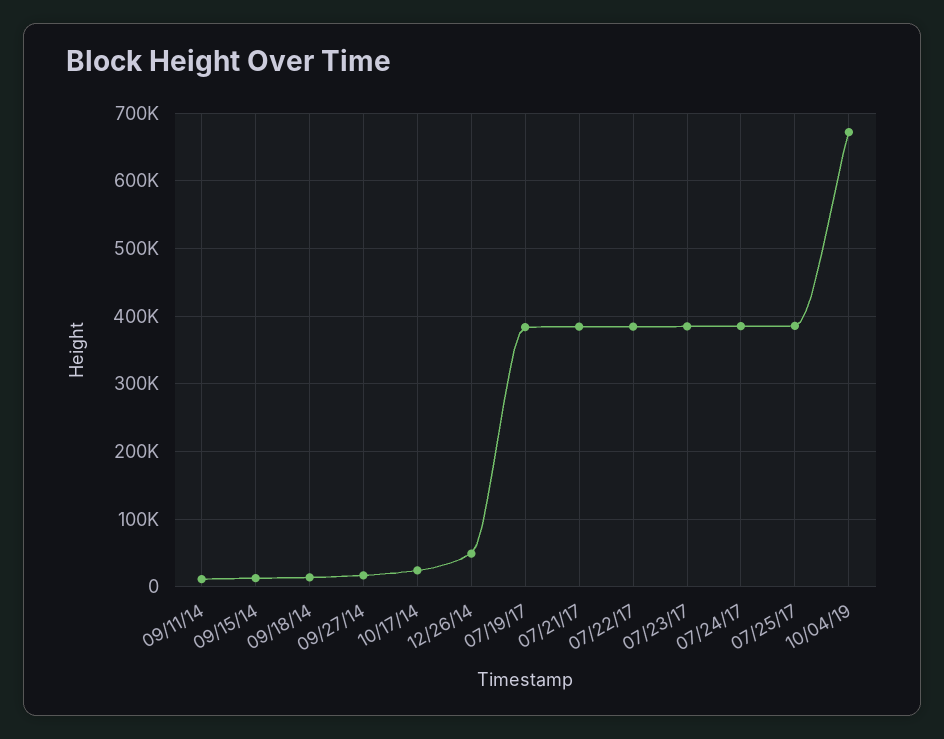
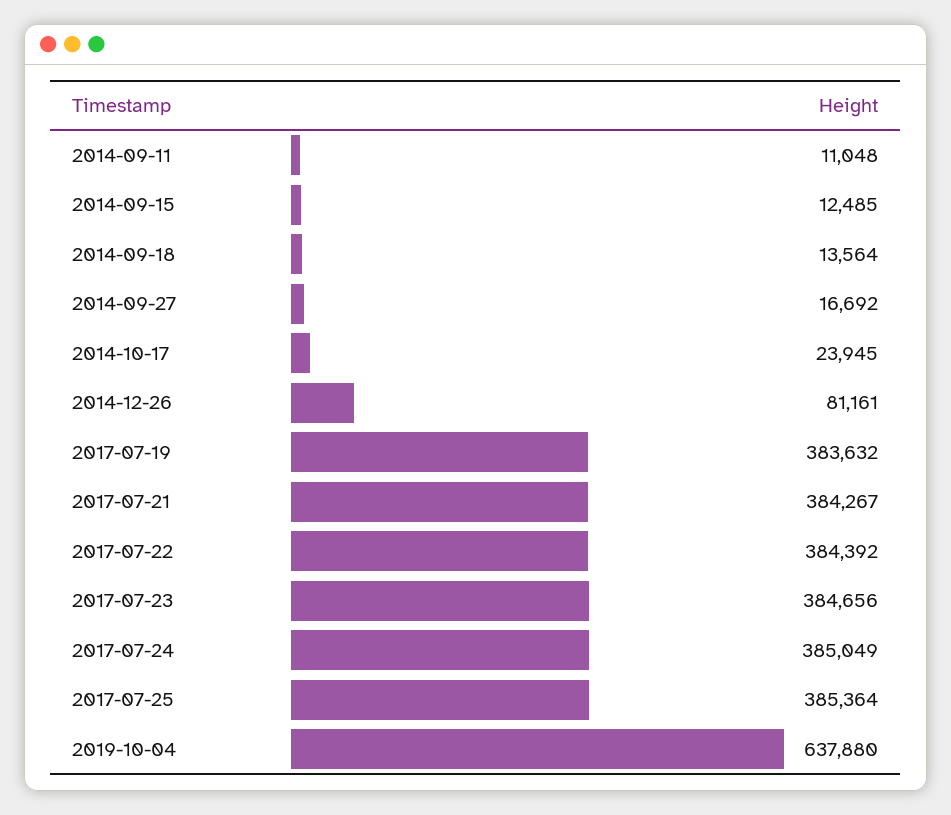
  {
    "09/11/14": 11048,
    "09/15/14": 12485,
    "09/18/14": 13564,
    "09/27/14": 16692,
    "10/17/14": 23945,
-   "12/26/14": 50000,
+   "12/26/14": 81161,
    "07/19/17": 383632,
    "07/21/17": 384267,
    "07/22/17": 384392,
    "07/23/17": 384656,
    "07/24/17": 385049,
    "07/25/17": 385364,
-   "10/04/19": 670000
+   "10/04/19": 637880
  }

